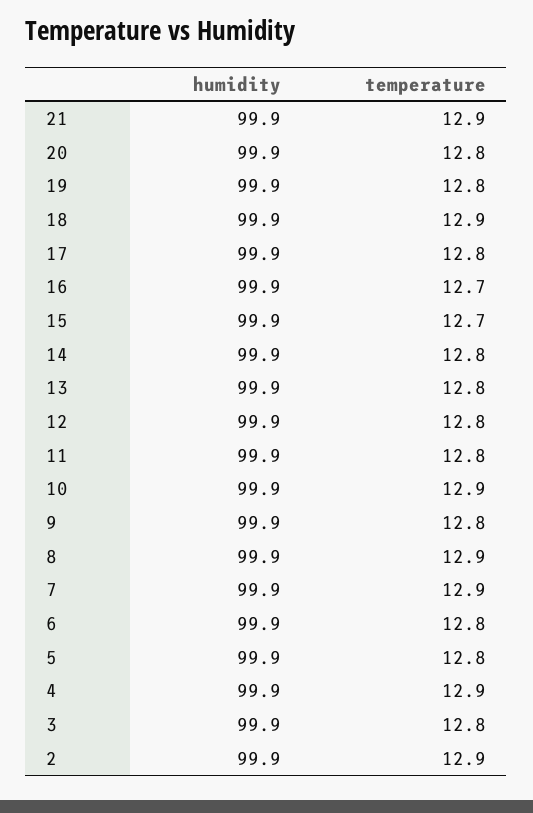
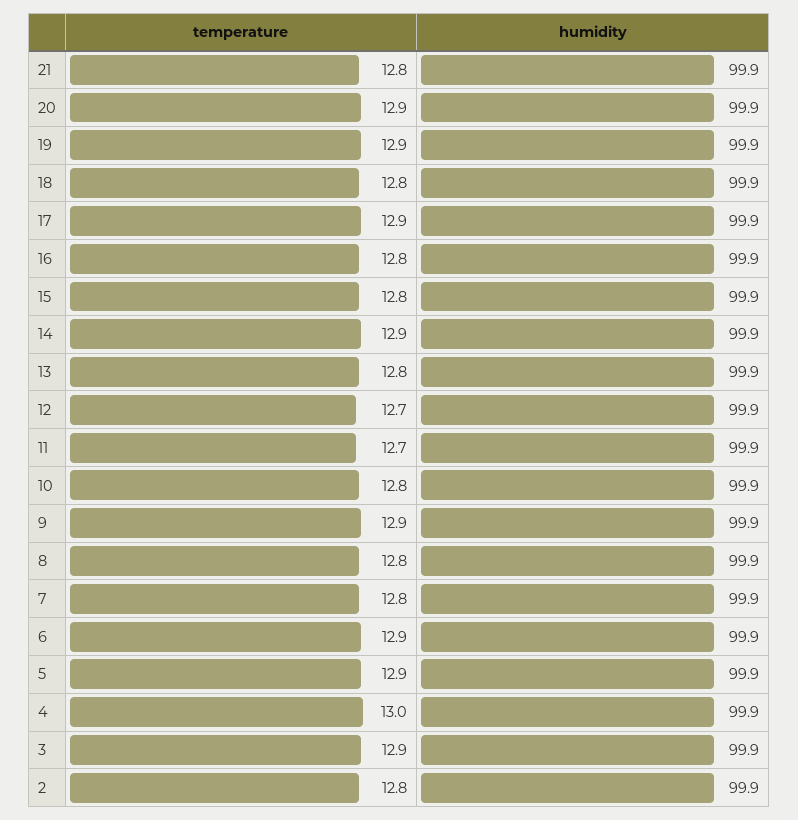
  {
    "humidity": {
      "21": 99.9,
      "20": 99.9,
      "19": 99.9,
      "18": 99.9,
      "17": 99.9,
      "16": 99.9,
      "15": 99.9,
      "14": 99.9,
      "13": 99.9,
      "12": 99.9,
      "11": 99.9,
      "10": 99.9,
      "9": 99.9,
      "8": 99.9,
      "7": 99.9,
      "6": 99.9,
      "5": 99.9,
      "4": 99.9,
      "3": 99.9,
      "2": 99.9
    },
    "temperature": {
-     "21": 12.9,
+     "21": 12.8,
-     "20": 12.8,
+     "20": 12.9,
-     "19": 12.8,
+     "19": 12.9,
-     "18": 12.9,
+     "18": 12.8,
-     "17": 12.8,
+     "17": 12.9,
-     "16": 12.7,
+     "16": 12.8,
-     "15": 12.7,
+     "15": 12.8,
-     "14": 12.8,
+     "14": 12.9,
      "13": 12.8,
-     "12": 12.8,
+     "12": 12.7,
-     "11": 12.8,
+     "11": 12.7,
-     "10": 12.9,
+     "10": 12.8,
-     "9": 12.8,
+     "9": 12.9,
-     "8": 12.9,
+     "8": 12.8,
-     "7": 12.9,
+     "7": 12.8,
-     "6": 12.8,
+     "6": 12.9,
-     "5": 12.8,
+     "5": 12.9,
-     "4": 12.9,
+     "4": 13,
-     "3": 12.8,
+     "3": 12.9,
-     "2": 12.9
+     "2": 12.8
    }
  }

